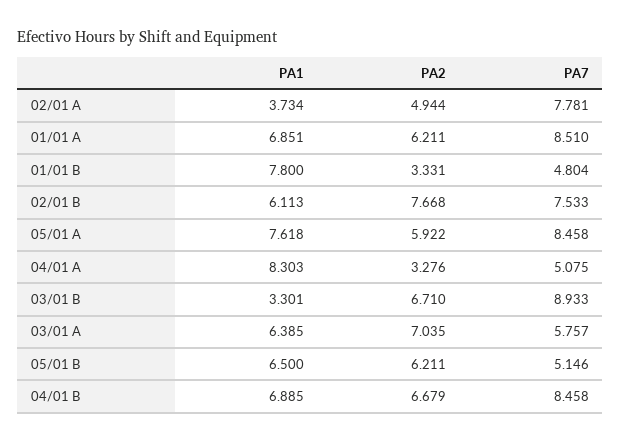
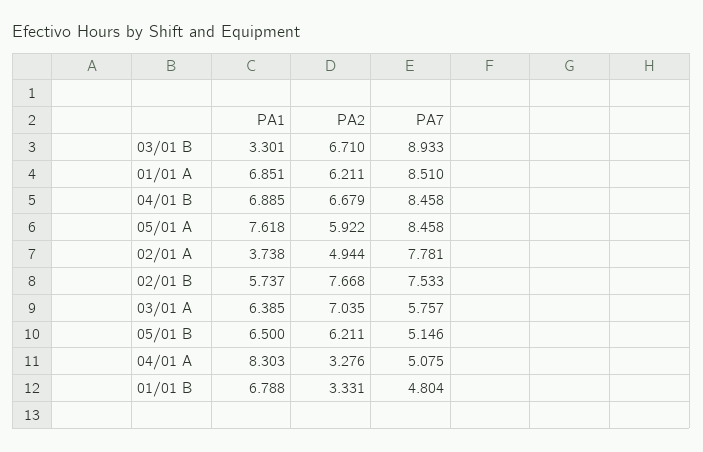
  {
    "PA1": {
-     "02/01 A": 3.734,
+     "02/01 A": 3.738,
      "01/01 A": 6.851,
-     "01/01 B": 7.8,
+     "01/01 B": 6.788,
-     "02/01 B": 6.113,
+     "02/01 B": 5.737,
      "05/01 A": 7.618,
      "04/01 A": 8.303,
      "03/01 B": 3.301,
      "03/01 A": 6.385,
      "05/01 B": 6.5,
      "04/01 B": 6.885
    },
    "PA2": {
      "02/01 A": 4.944,
      "01/01 A": 6.211,
      "01/01 B": 3.331,
      "02/01 B": 7.668,
      "05/01 A": 5.922,
      "04/01 A": 3.276,
      "03/01 B": 6.71,
      "03/01 A": 7.035,
      "05/01 B": 6.211,
      "04/01 B": 6.679
    },
    "PA7": {
      "02/01 A": 7.781,
      "01/01 A": 8.51,
      "01/01 B": 4.804,
      "02/01 B": 7.533,
      "05/01 A": 8.458,
      "04/01 A": 5.075,
      "03/01 B": 8.933,
      "03/01 A": 5.757,
      "05/01 B": 5.146,
      "04/01 B": 8.458
    }
  }

